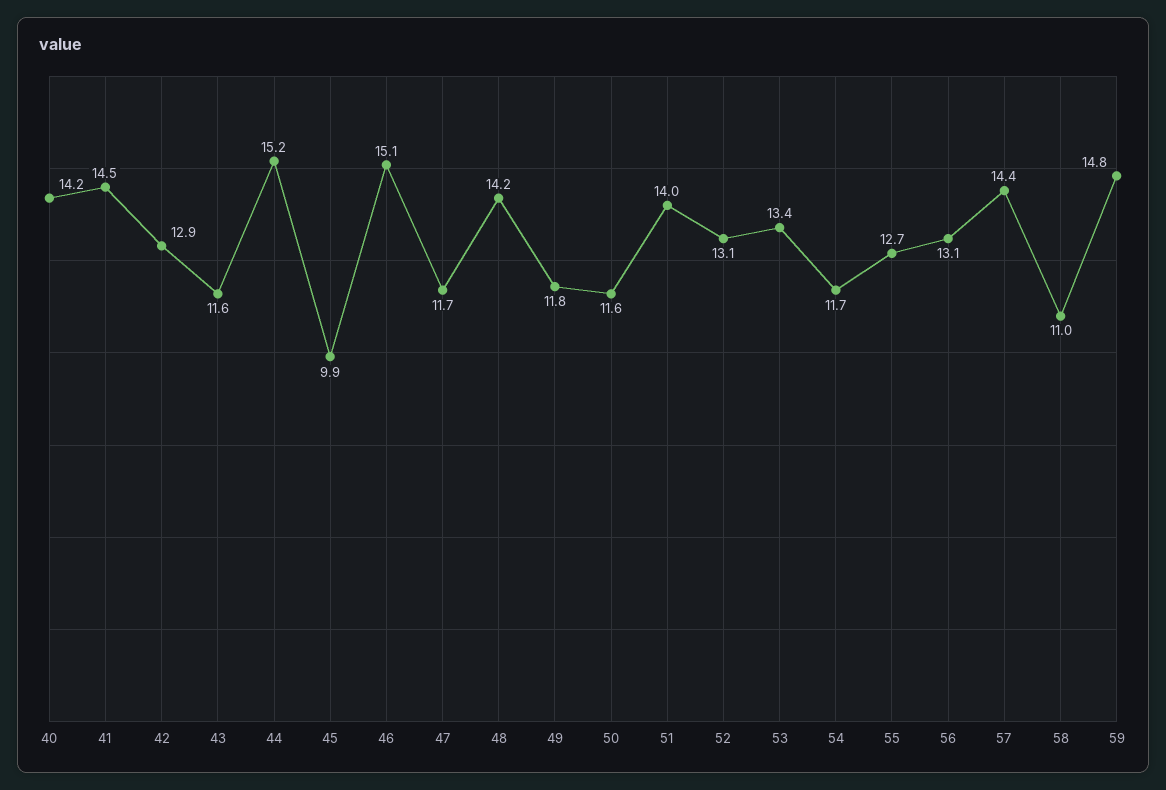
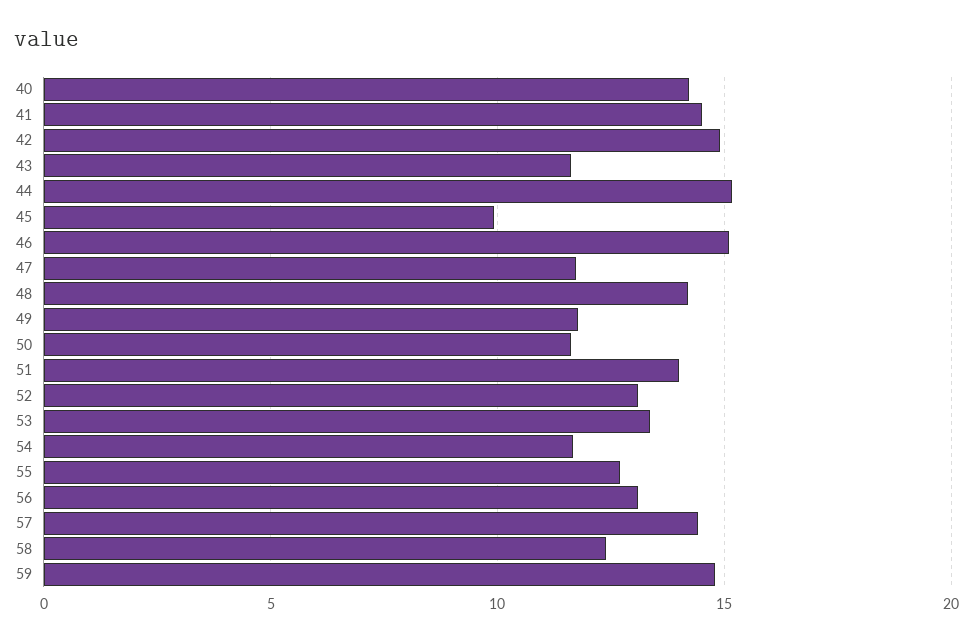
  {
    "40": 14.2,
    "41": 14.5,
-   "42": 12.9,
+   "42": 15,
    "43": 11.6,
    "44": 15.2,
    "45": 9.9,
    "46": 15.1,
    "47": 11.7,
    "48": 14.2,
    "49": 11.8,
    "50": 11.6,
    "51": 14,
    "52": 13.1,
    "53": 13.4,
    "54": 11.7,
    "55": 12.7,
    "56": 13.1,
    "57": 14.4,
-   "58": 11,
+   "58": 12.5,
    "59": 14.8
  }

